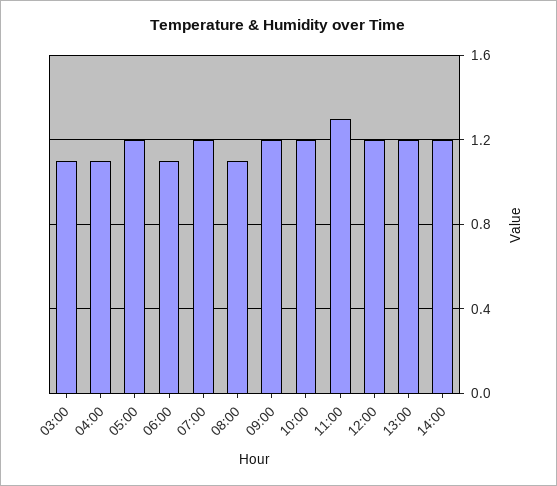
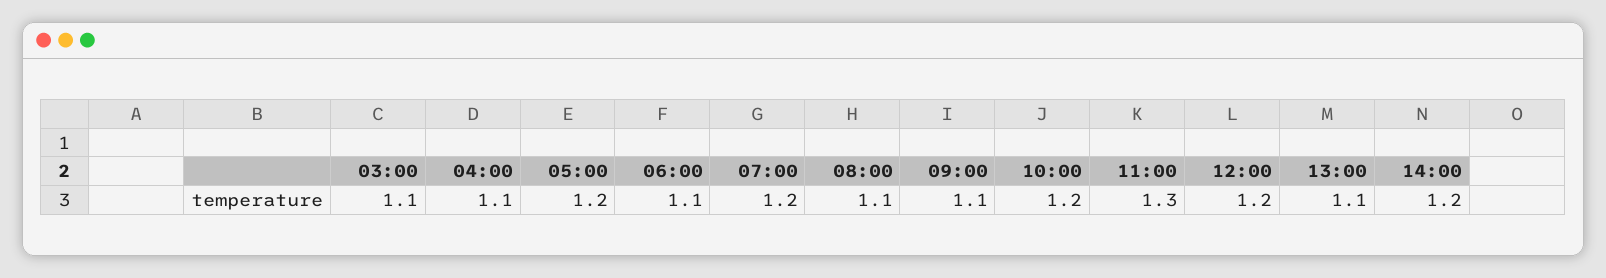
  {
    "03:00": 1.1,
    "04:00": 1.1,
    "05:00": 1.2,
    "06:00": 1.1,
    "07:00": 1.2,
    "08:00": 1.1,
-   "09:00": 1.2,
+   "09:00": 1.1,
    "10:00": 1.2,
    "11:00": 1.3,
    "12:00": 1.2,
-   "13:00": 1.2,
+   "13:00": 1.1,
    "14:00": 1.2
  }

